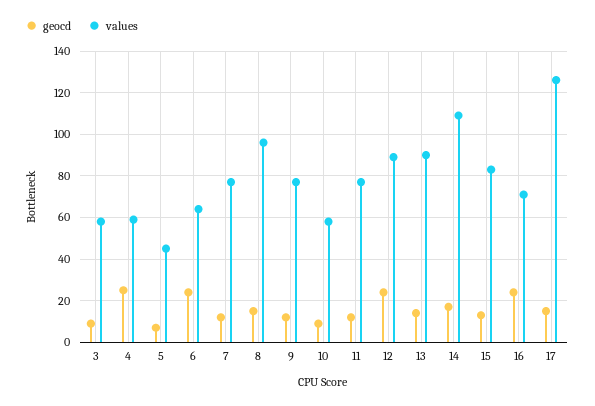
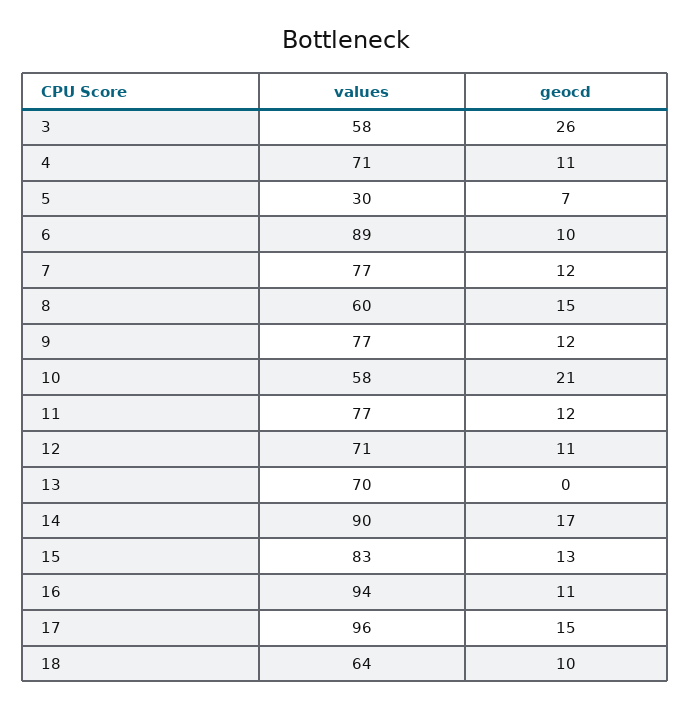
  {
    "geocd": {
-     "3": 10,
+     "3": 26,
-     "4": 25,
+     "4": 11,
      "5": 7,
-     "6": 25,
+     "6": 10,
      "7": 12,
      "8": 15,
      "9": 12,
-     "10": 10,
+     "10": 21,
      "11": 12,
-     "12": 25,
+     "12": 11,
-     "13": 15,
+     "13": 0,
      "14": 17,
      "15": 13,
-     "16": 25,
+     "16": 11,
-     "17": 15
+     "17": 15,
+     "18": 10
    },
    "values": {
      "3": 58,
-     "4": 60,
+     "4": 71,
-     "5": 45,
+     "5": 30,
-     "6": 65,
+     "6": 89,
      "7": 77,
-     "8": 95,
+     "8": 60,
      "9": 77,
      "10": 58,
      "11": 77,
-     "12": 90,
+     "12": 71,
-     "13": 90,
+     "13": 70,
-     "14": 110,
+     "14": 90,
      "15": 83,
-     "16": 70,
+     "16": 94,
-     "17": 125
+     "17": 96,
+     "18": 64
    }
  }

